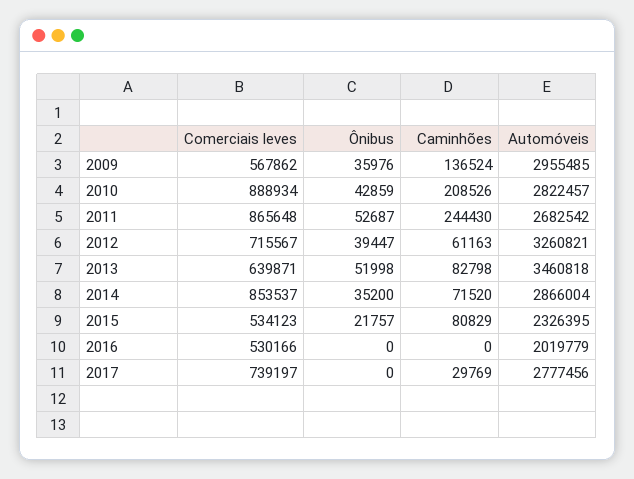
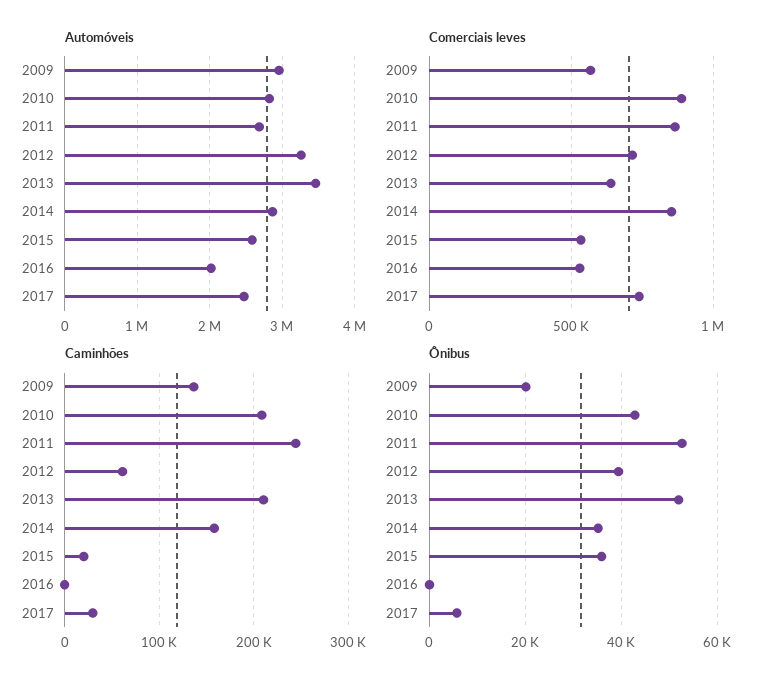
  {
    "Comerciais leves": {
      "2009": 567862,
      "2010": 888934,
      "2011": 865648,
      "2012": 715567,
      "2013": 639871,
      "2014": 853537,
      "2015": 534123,
      "2016": 530166,
      "2017": 739197
    },
    "Ônibus": {
-     "2009": 35976,
+     "2009": 20000,
      "2010": 42859,
      "2011": 52687,
      "2012": 39447,
      "2013": 51998,
      "2014": 35200,
-     "2015": 21757,
+     "2015": 36000,
      "2016": 0,
-     "2017": 0
+     "2017": 6000
    },
    "Caminhões": {
      "2009": 136524,
      "2010": 208526,
      "2011": 244430,
      "2012": 61163,
-     "2013": 82798,
+     "2013": 210000,
-     "2014": 71520,
+     "2014": 160000,
-     "2015": 80829,
+     "2015": 20000,
      "2016": 0,
      "2017": 29769
    },
    "Automóveis": {
      "2009": 2955485,
      "2010": 2822457,
      "2011": 2682542,
      "2012": 3260821,
      "2013": 3460818,
      "2014": 2866004,
-     "2015": 2326395,
+     "2015": 2600000,
      "2016": 2019779,
-     "2017": 2777456
+     "2017": 2500000
    }
  }

